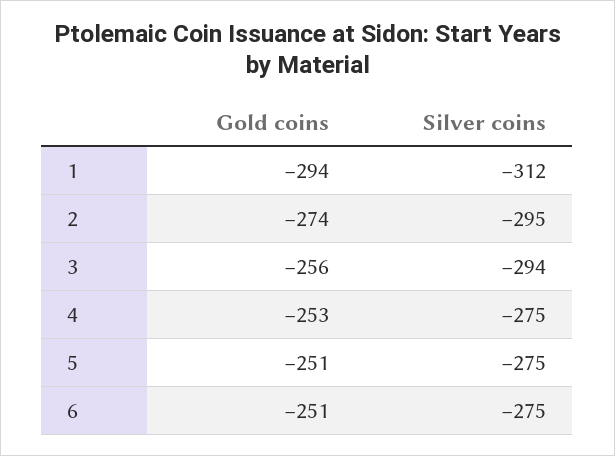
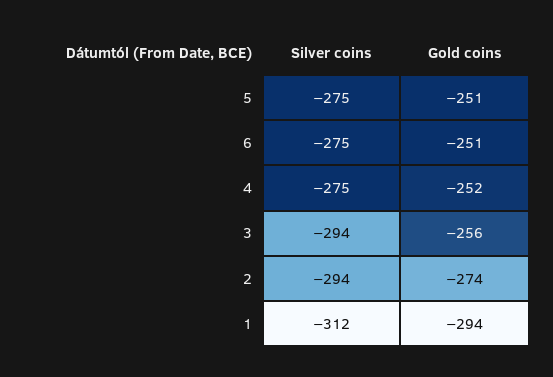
  {
    "Gold coins": {
      "1": -294,
      "2": -274,
      "3": -256,
-     "4": -253,
+     "4": -252,
      "5": -251,
      "6": -251
    },
    "Silver coins": {
      "1": -312,
-     "2": -295,
+     "2": -294,
      "3": -294,
      "4": -275,
      "5": -275,
      "6": -275
    }
  }

